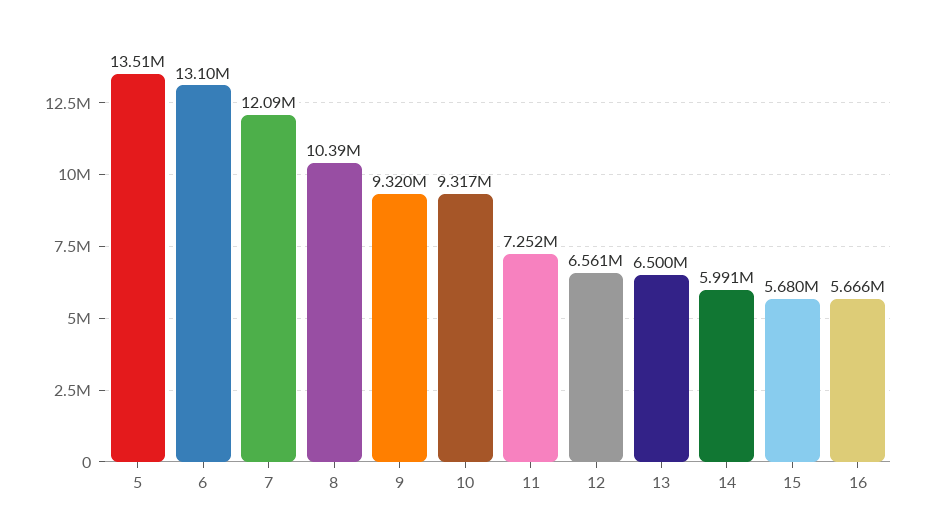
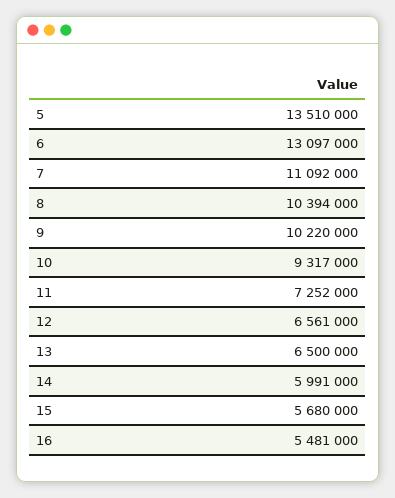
  {
    "5": 13510000,
    "6": 13097000,
-   "7": 12090000,
+   "7": 11092000,
    "8": 10394000,
-   "9": 9320000,
+   "9": 10220000,
    "10": 9317000,
    "11": 7252000,
    "12": 6561000,
    "13": 6500000,
    "14": 5991000,
    "15": 5680000,
-   "16": 5666000
+   "16": 5481000
  }

